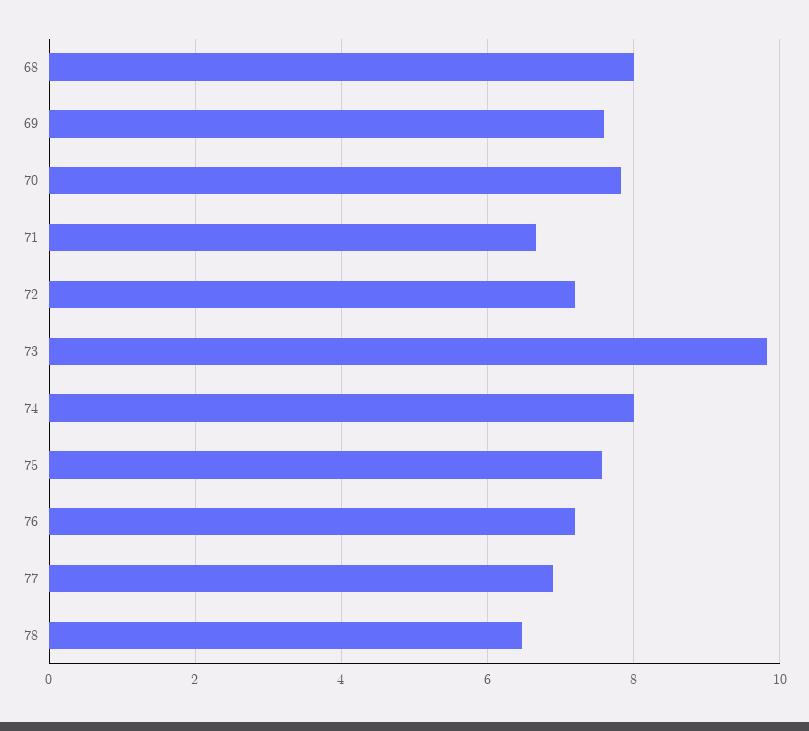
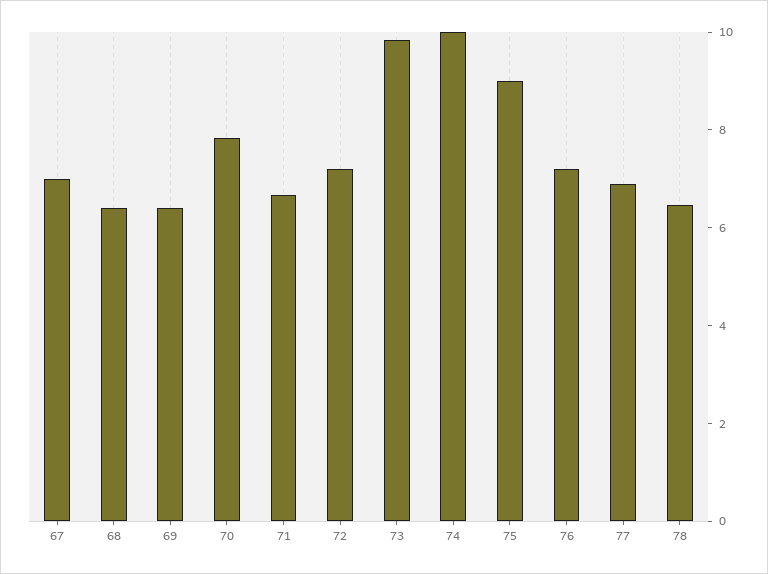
  {
-   "68": 8,
+   "68": 6.5,
-   "69": 7.6,
+   "69": 6.5,
    "70": 7.8,
    "71": 6.6,
    "72": 7.2,
    "73": 9.8,
-   "74": 8,
+   "74": 10,
-   "75": 7.6,
+   "75": 9,
    "76": 7.2,
    "77": 7,
-   "78": 6.4
+   "78": 6.4,
+   "67": 7
  }

